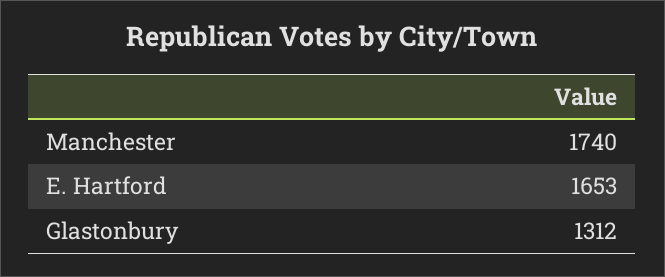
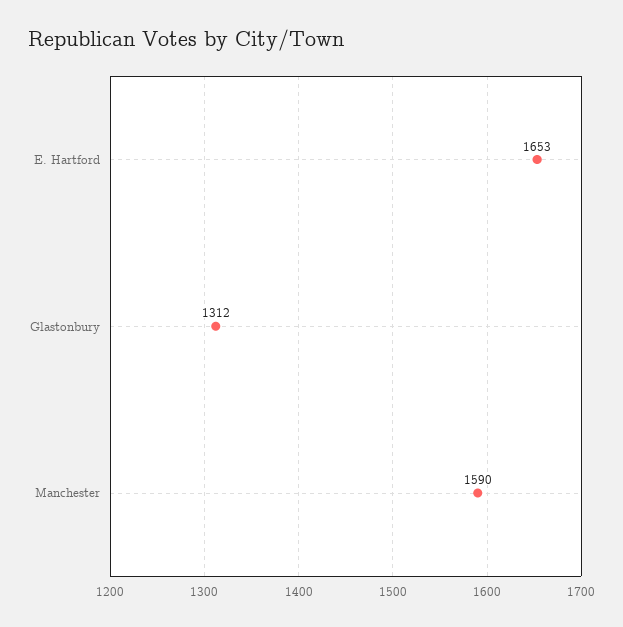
  {
-   "Manchester": 1740,
+   "Manchester": 1590,
    "E. Hartford": 1653,
    "Glastonbury": 1312
  }

